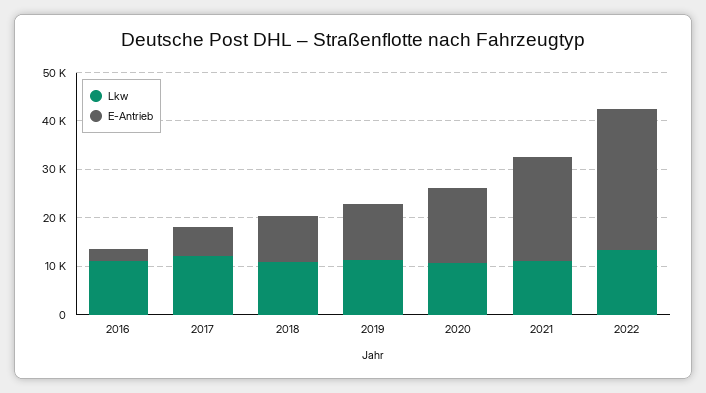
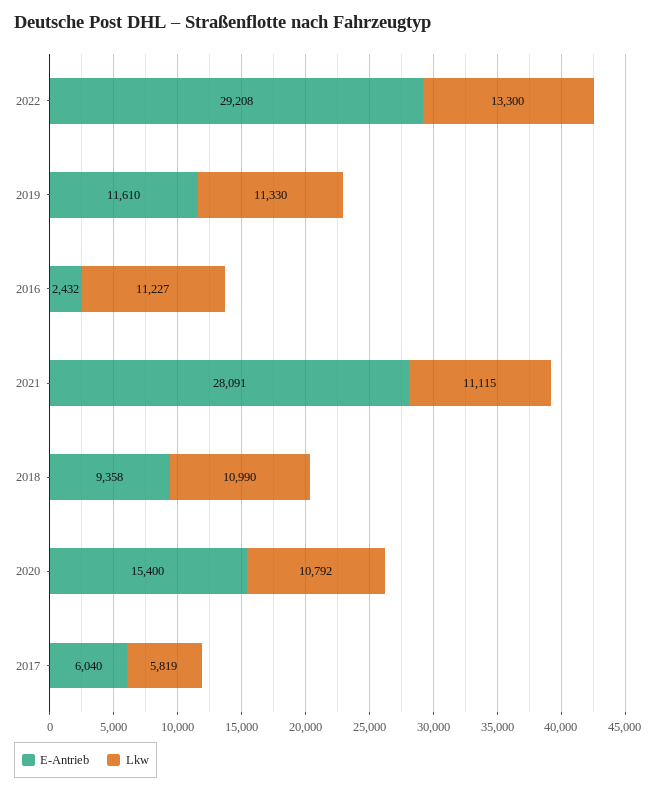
  {
    "Lkw": {
      "2016": 11227,
-     "2017": 12000,
+     "2017": 5819,
      "2018": 10990,
      "2019": 11330,
      "2020": 10792,
      "2021": 11115,
      "2022": 13300
    },
    "E-Antrieb": {
      "2016": 2432,
      "2017": 6040,
      "2018": 9358,
      "2019": 11610,
      "2020": 15400,
-     "2021": 22000,
+     "2021": 28091,
      "2022": 29208
    }
  }

